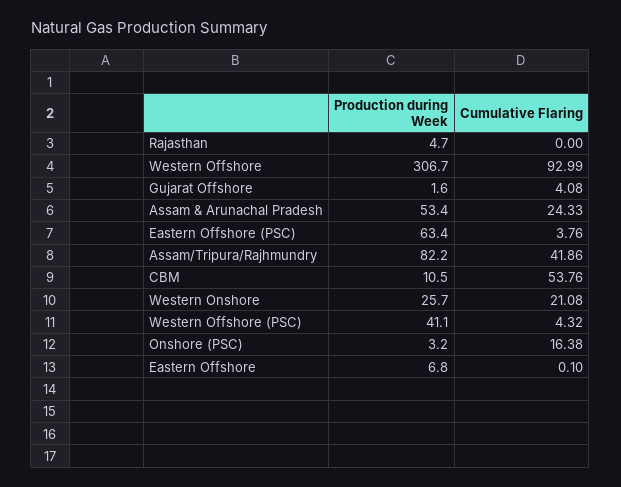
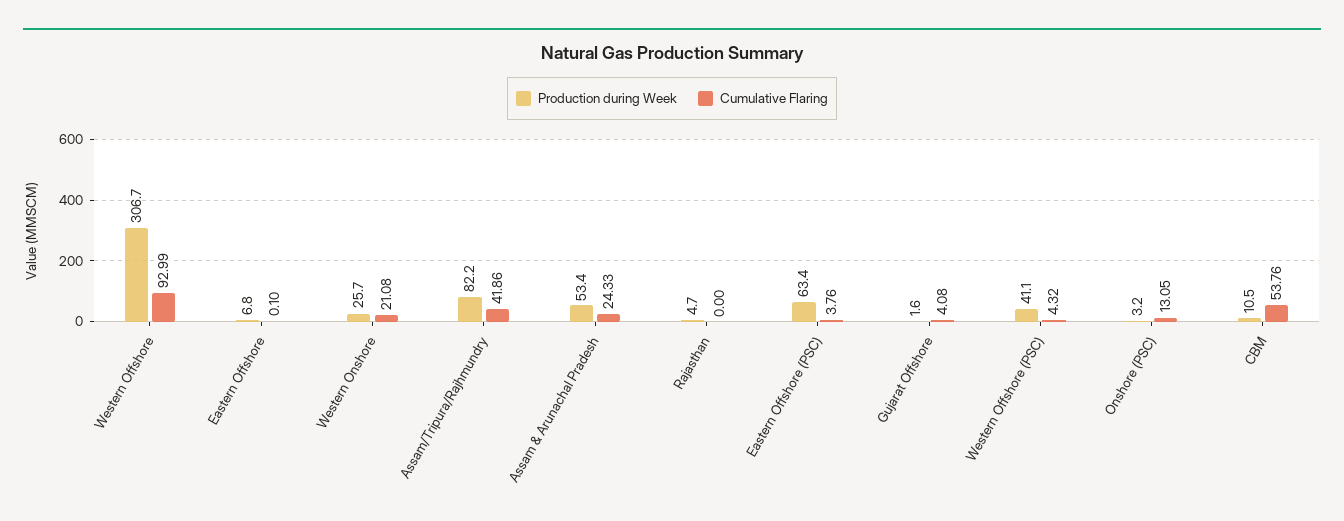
  {
    "Production during Week": {
      "Rajasthan": 4.7,
      "Western Offshore": 306.7,
      "Gujarat Offshore": 1.6,
      "Assam & Arunachal Pradesh": 53.4,
      "Eastern Offshore (PSC)": 63.4,
      "Assam/Tripura/Rajhmundry": 82.2,
      "CBM": 10.5,
      "Western Onshore": 25.7,
      "Western Offshore (PSC)": 41.1,
      "Onshore (PSC)": 3.2,
      "Eastern Offshore": 6.8
    },
    "Cumulative Flaring": {
      "Rajasthan": 0,
      "Western Offshore": 92.99,
      "Gujarat Offshore": 4.08,
      "Assam & Arunachal Pradesh": 24.33,
      "Eastern Offshore (PSC)": 3.76,
      "Assam/Tripura/Rajhmundry": 41.86,
      "CBM": 53.76,
      "Western Onshore": 21.08,
      "Western Offshore (PSC)": 4.32,
-     "Onshore (PSC)": 16.38,
+     "Onshore (PSC)": 13.05,
      "Eastern Offshore": 0.1
    }
  }

